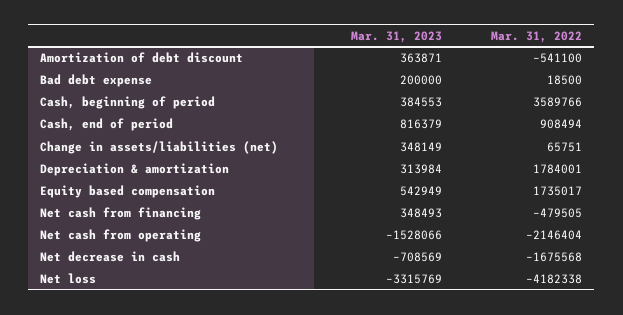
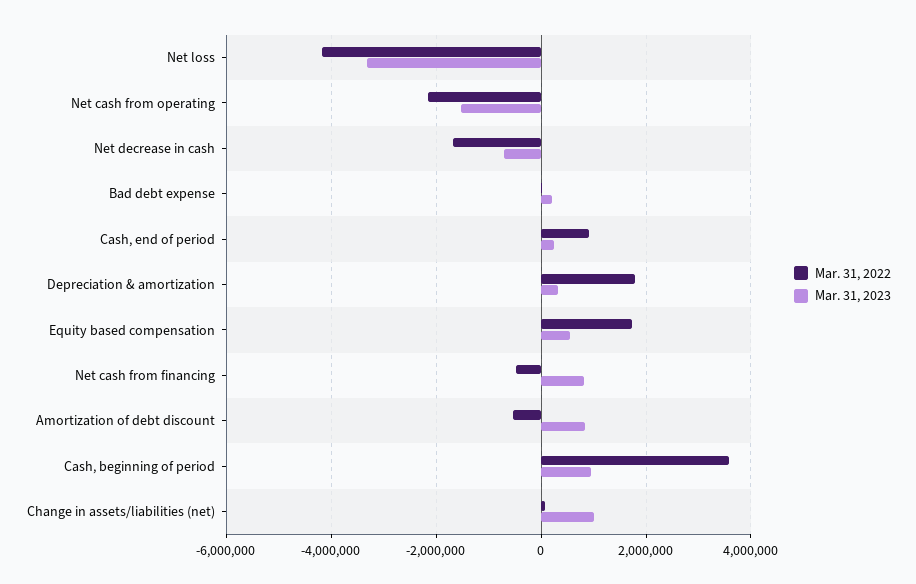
  {
    "Mar. 31, 2023": {
-     "Amortization of debt discount": 363871,
+     "Amortization of debt discount": 800000,
      "Bad debt expense": 200000,
-     "Cash, beginning of period": 384553,
+     "Cash, beginning of period": 1000000,
-     "Cash, end of period": 816379,
+     "Cash, end of period": 200000,
-     "Change in assets/liabilities (net)": 348149,
+     "Change in assets/liabilities (net)": 1000000,
      "Depreciation & amortization": 313984,
      "Equity based compensation": 542949,
-     "Net cash from financing": 348493,
+     "Net cash from financing": 800000,
      "Net cash from operating": -1528066,
      "Net decrease in cash": -708569,
      "Net loss": -3315769
    },
    "Mar. 31, 2022": {
      "Amortization of debt discount": -541100,
      "Bad debt expense": 18500,
      "Cash, beginning of period": 3589766,
      "Cash, end of period": 908494,
      "Change in assets/liabilities (net)": 65751,
      "Depreciation & amortization": 1784001,
      "Equity based compensation": 1735017,
      "Net cash from financing": -479505,
      "Net cash from operating": -2146404,
      "Net decrease in cash": -1675568,
      "Net loss": -4182338
    }
  }

